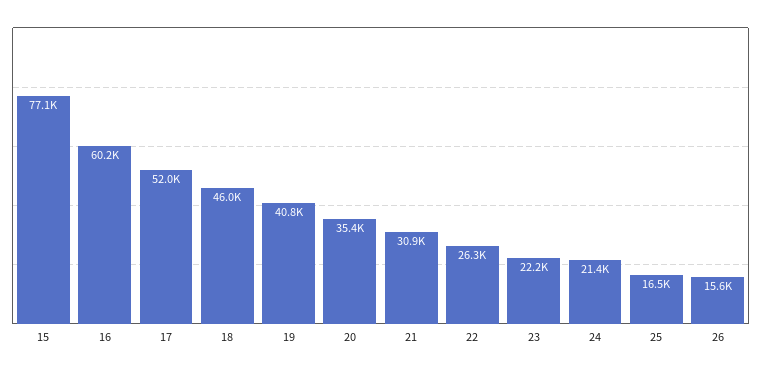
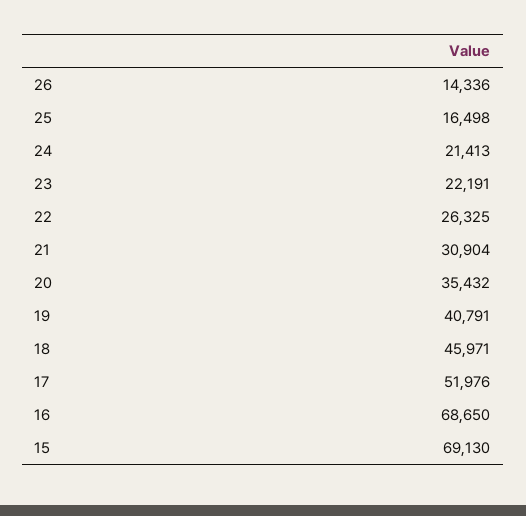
  {
-   "15": 77100,
+   "15": 69130,
-   "16": 60200,
+   "16": 68650,
    "17": 51976,
    "18": 45971,
    "19": 40791,
    "20": 35432,
    "21": 30904,
    "22": 26325,
    "23": 22191,
    "24": 21413,
    "25": 16498,
-   "26": 15600
+   "26": 14336
  }

